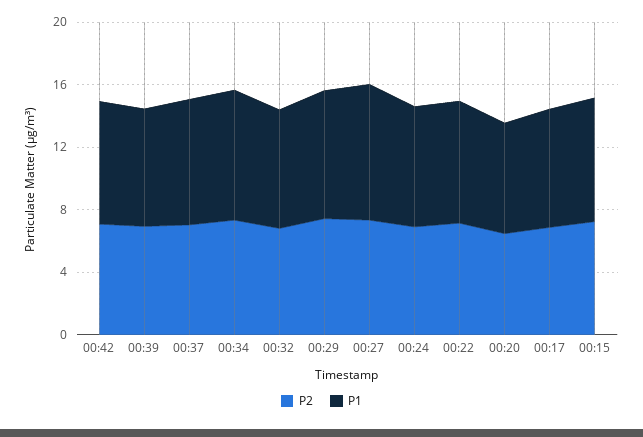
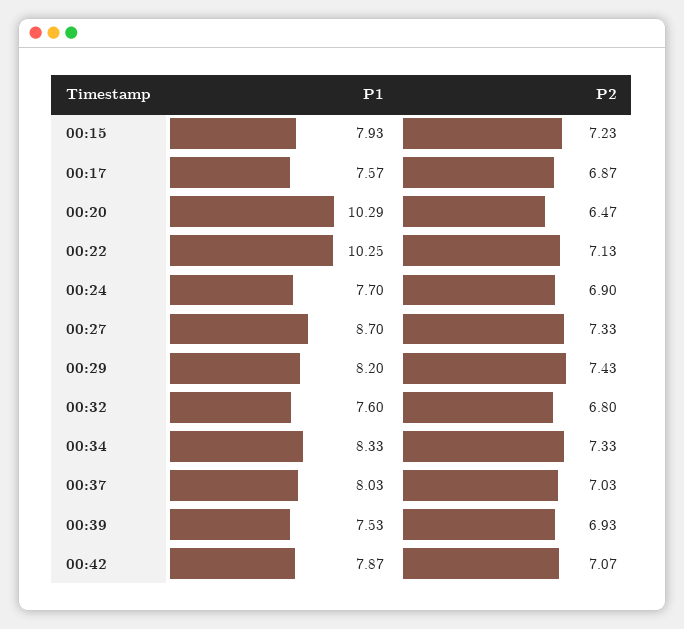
  {
    "P2": {
      "00:42": 7.07,
      "00:39": 6.93,
      "00:37": 7.03,
      "00:34": 7.33,
      "00:32": 6.8,
      "00:29": 7.43,
      "00:27": 7.33,
      "00:24": 6.9,
      "00:22": 7.13,
      "00:20": 6.47,
      "00:17": 6.87,
      "00:15": 7.23
    },
    "P1": {
      "00:42": 7.87,
      "00:39": 7.53,
      "00:37": 8.03,
      "00:34": 8.33,
      "00:32": 7.6,
      "00:29": 8.2,
      "00:27": 8.7,
      "00:24": 7.7,
-     "00:22": 8,
+     "00:22": 10.25,
-     "00:20": 7,
+     "00:20": 10.29,
      "00:17": 7.57,
      "00:15": 7.93
    }
  }

